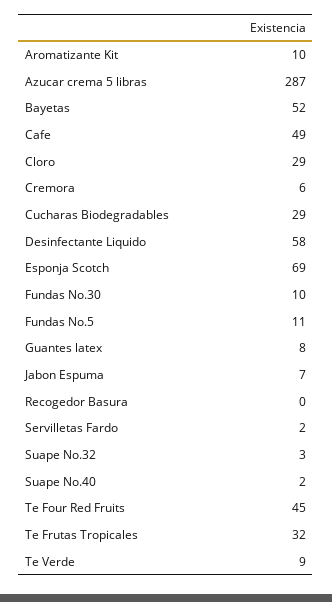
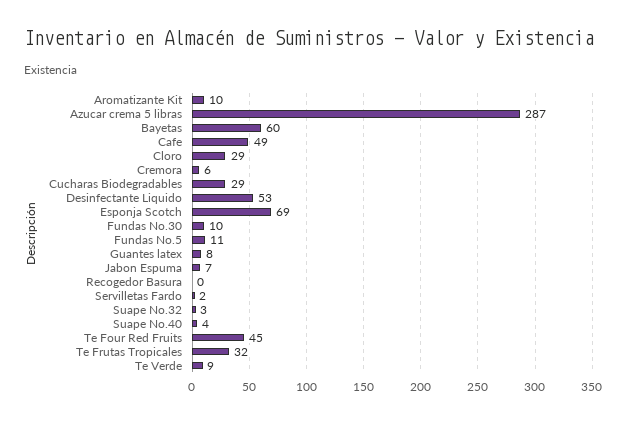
  {
    "Aromatizante Kit": 10,
    "Azucar crema 5 libras": 287,
-   "Bayetas": 52,
+   "Bayetas": 60,
    "Cafe": 49,
    "Cloro": 29,
    "Cremora": 6,
    "Cucharas Biodegradables": 29,
-   "Desinfectante Liquido": 58,
+   "Desinfectante Liquido": 53,
    "Esponja Scotch": 69,
    "Fundas No.30": 10,
    "Fundas No.5": 11,
    "Guantes latex": 8,
    "Jabon Espuma": 7,
    "Recogedor Basura": 0,
    "Servilletas Fardo": 2,
    "Suape No.32": 3,
-   "Suape No.40": 2,
+   "Suape No.40": 4,
    "Te Four Red Fruits": 45,
    "Te Frutas Tropicales": 32,
    "Te Verde": 9
  }

